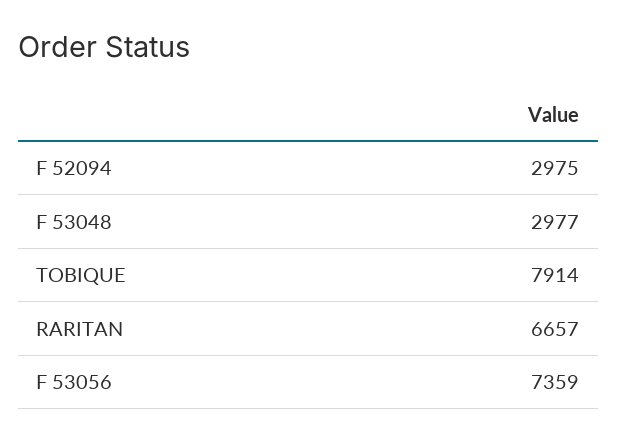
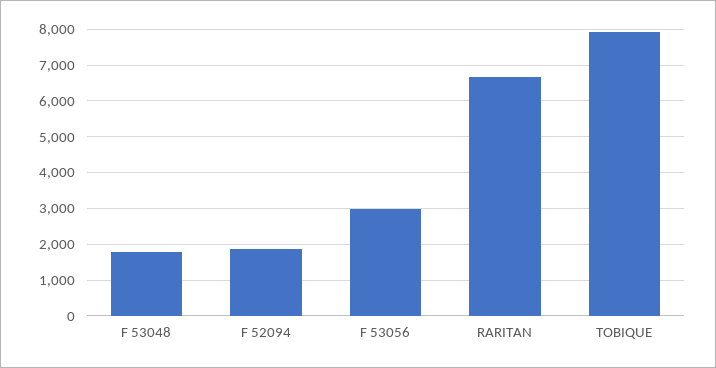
  {
-   "F 52094": 2975,
+   "F 52094": 1800,
-   "F 53048": 2977,
+   "F 53048": 1800,
    "TOBIQUE": 7914,
    "RARITAN": 6657,
-   "F 53056": 7359
+   "F 53056": 3000
  }

